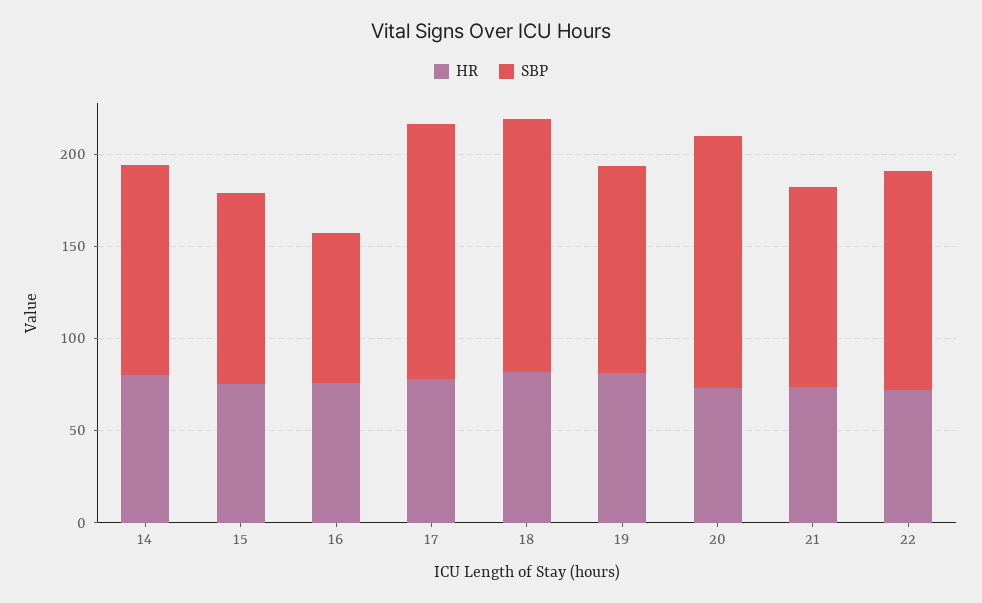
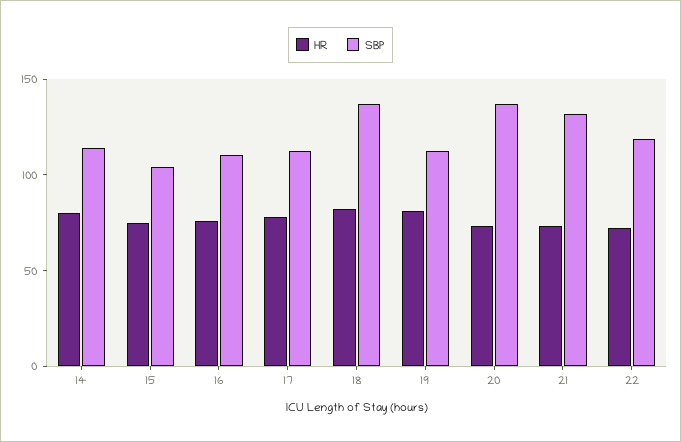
  {
    "HR": {
      "14": 80,
      "15": 80,
      "16": 80,
      "17": 80,
      "18": 80,
      "19": 80,
      "20": 70,
      "21": 70,
      "22": 70
    },
    "SBP": {
      "14": 110,
      "15": 100,
-     "16": 80,
+     "16": 110,
-     "17": 140,
+     "17": 110,
      "18": 140,
      "19": 110,
      "20": 140,
-     "21": 110,
+     "21": 130,
      "22": 120
    }
  }

